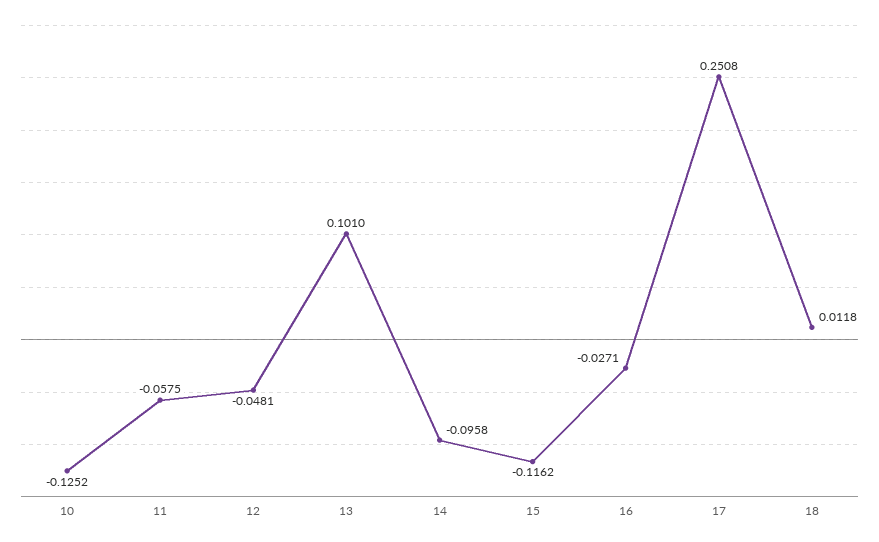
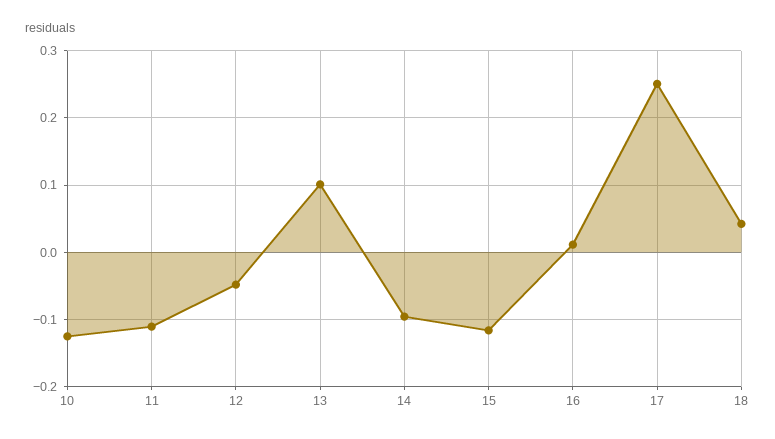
  {
    "10": -0.1252,
-   "11": -0.0575,
+   "11": -0.11,
    "12": -0.0481,
    "13": 0.101,
    "14": -0.0958,
    "15": -0.1162,
-   "16": -0.0271,
+   "16": 0.01,
    "17": 0.2508,
-   "18": 0.0118
+   "18": 0.04
  }

